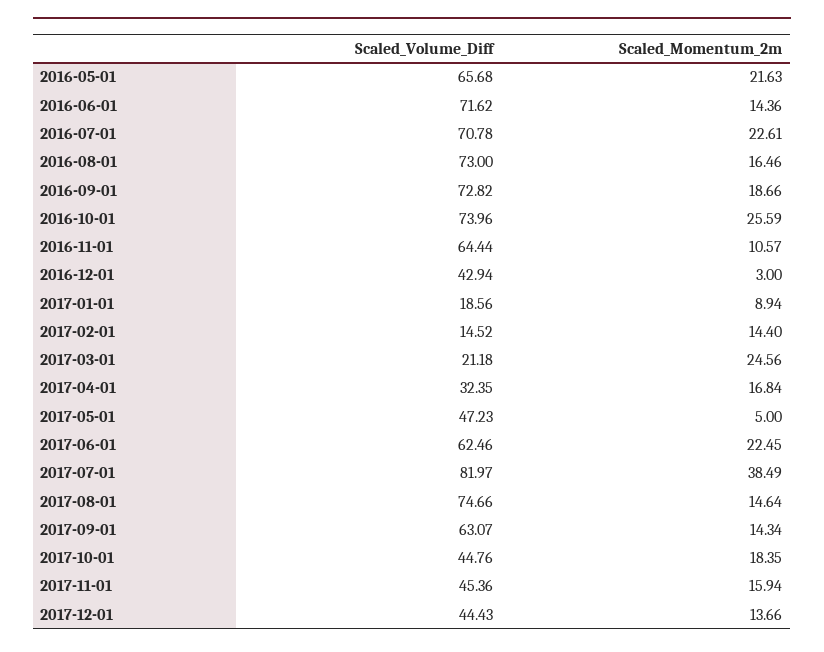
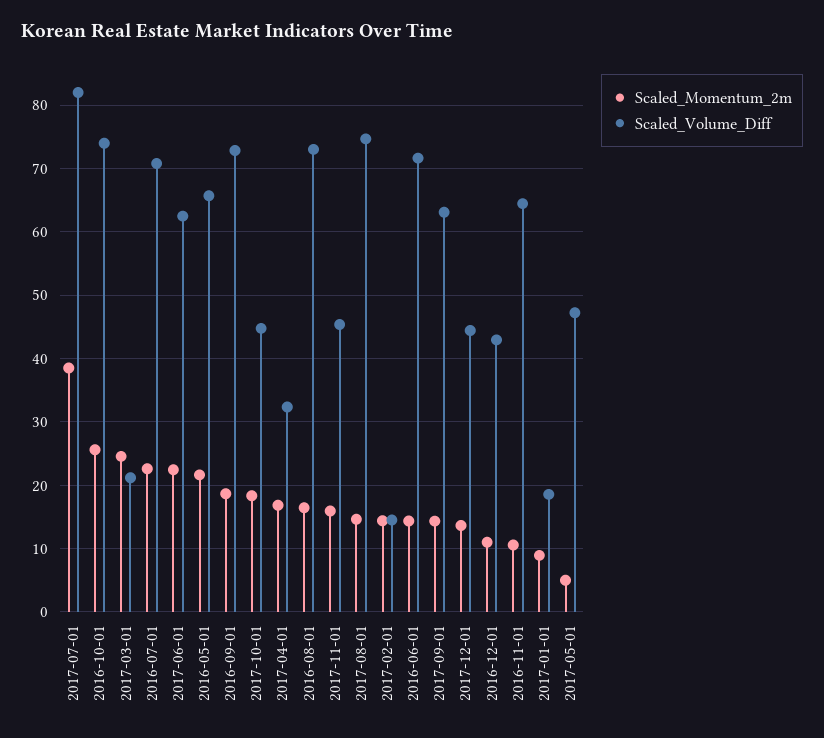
  {
    "Scaled_Volume_Diff": {
      "2016-05-01": 65.68,
      "2016-06-01": 71.62,
      "2016-07-01": 70.78,
      "2016-08-01": 73,
      "2016-09-01": 72.82,
      "2016-10-01": 73.96,
      "2016-11-01": 64.44,
      "2016-12-01": 42.94,
      "2017-01-01": 18.56,
      "2017-02-01": 14.52,
      "2017-03-01": 21.18,
      "2017-04-01": 32.35,
      "2017-05-01": 47.23,
      "2017-06-01": 62.46,
      "2017-07-01": 81.97,
      "2017-08-01": 74.66,
      "2017-09-01": 63.07,
      "2017-10-01": 44.76,
      "2017-11-01": 45.36,
      "2017-12-01": 44.43
    },
    "Scaled_Momentum_2m": {
      "2016-05-01": 21.63,
      "2016-06-01": 14.36,
      "2016-07-01": 22.61,
      "2016-08-01": 16.46,
      "2016-09-01": 18.66,
      "2016-10-01": 25.59,
      "2016-11-01": 10.57,
-     "2016-12-01": 3,
+     "2016-12-01": 11,
      "2017-01-01": 8.94,
      "2017-02-01": 14.4,
      "2017-03-01": 24.56,
      "2017-04-01": 16.84,
      "2017-05-01": 5,
      "2017-06-01": 22.45,
      "2017-07-01": 38.49,
      "2017-08-01": 14.64,
      "2017-09-01": 14.34,
      "2017-10-01": 18.35,
      "2017-11-01": 15.94,
      "2017-12-01": 13.66
    }
  }

